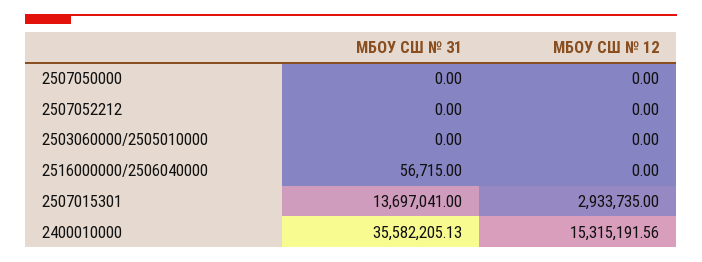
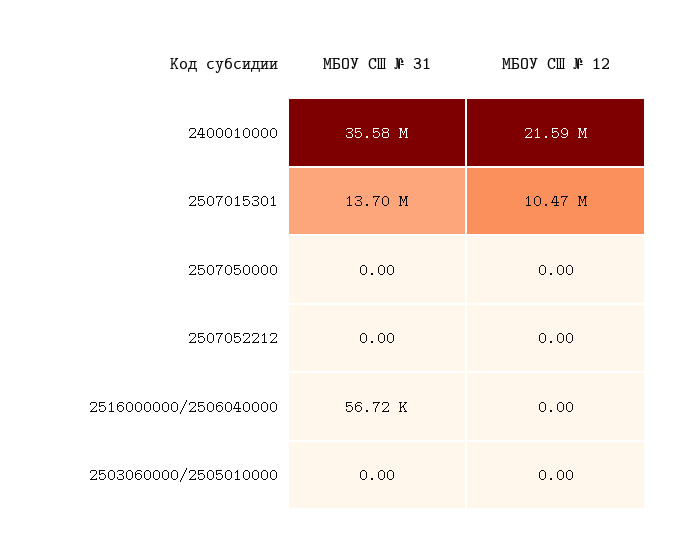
  {
    "МБОУ СШ № 31": {
      "2507050000": 0,
      "2507052212": 0,
      "2503060000/2505010000": 0,
      "2516000000/2506040000": 56715,
      "2507015301": 13697041,
      "2400010000": 35582205.13
    },
    "МБОУ СШ № 12": {
      "2507050000": 0,
      "2507052212": 0,
      "2503060000/2505010000": 0,
      "2516000000/2506040000": 0,
-     "2507015301": 2933735,
+     "2507015301": 10470000,
-     "2400010000": 15315191.56
+     "2400010000": 21590000
    }
  }

